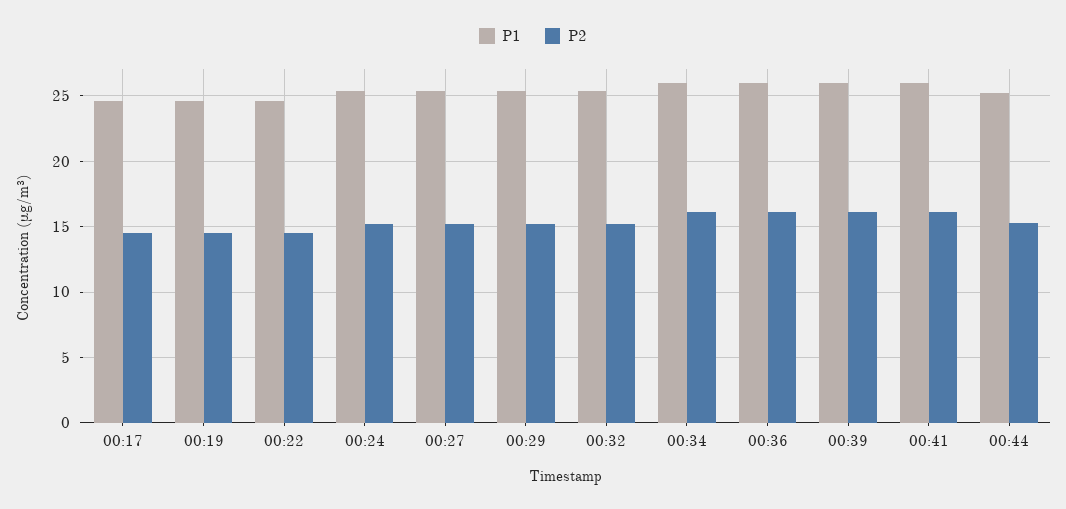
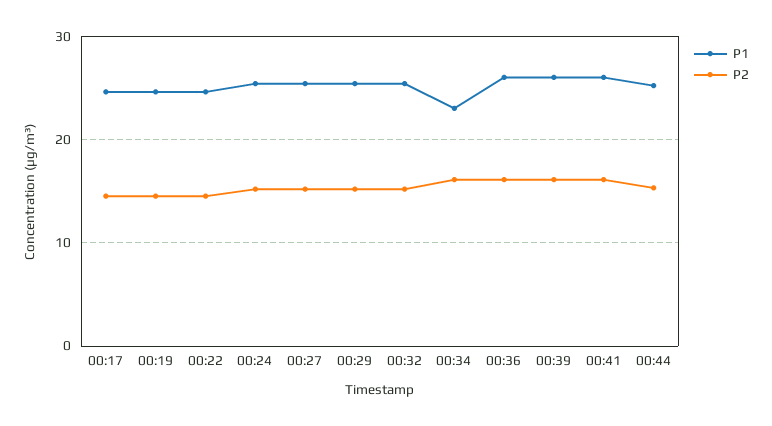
  {
    "P1": {
      "00:17": 24.5,
      "00:19": 24.5,
      "00:22": 24.5,
      "00:24": 25.5,
      "00:27": 25.5,
      "00:29": 25.5,
      "00:32": 25.5,
-     "00:34": 26,
+     "00:34": 23,
      "00:36": 26,
      "00:39": 26,
      "00:41": 26,
      "00:44": 25
    },
    "P2": {
      "00:17": 14.5,
      "00:19": 14.5,
      "00:22": 14.5,
      "00:24": 15,
      "00:27": 15,
      "00:29": 15,
      "00:32": 15,
      "00:34": 16,
      "00:36": 16,
      "00:39": 16,
      "00:41": 16,
      "00:44": 15.5
    }
  }

